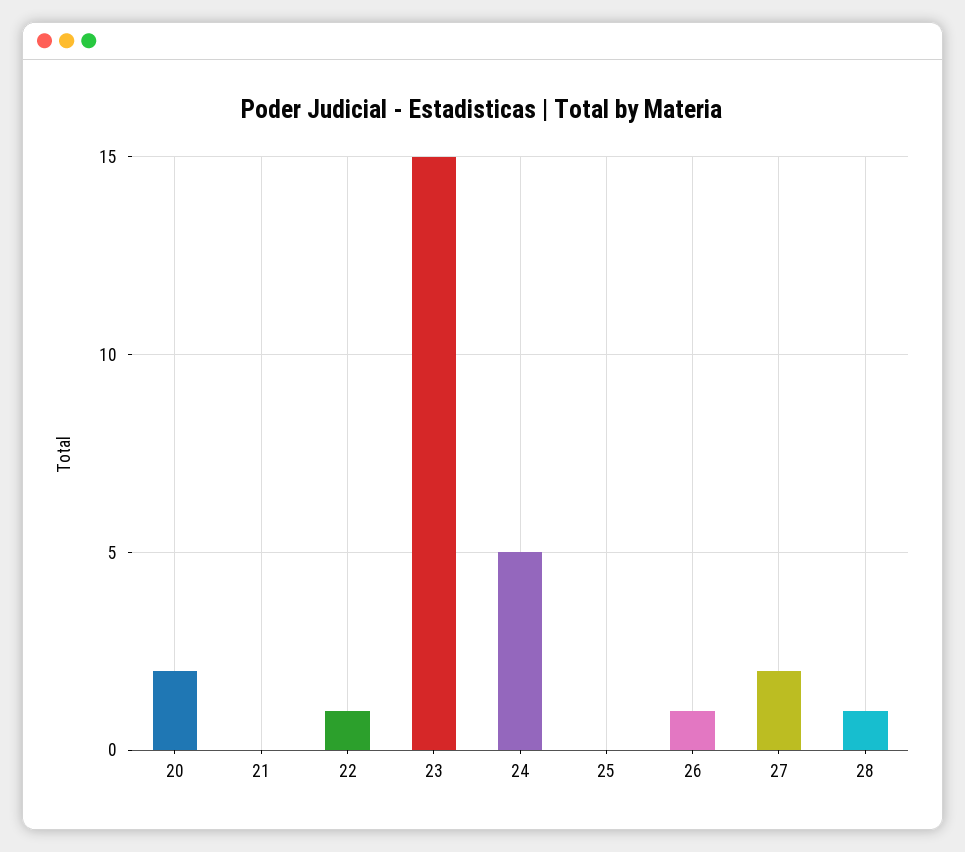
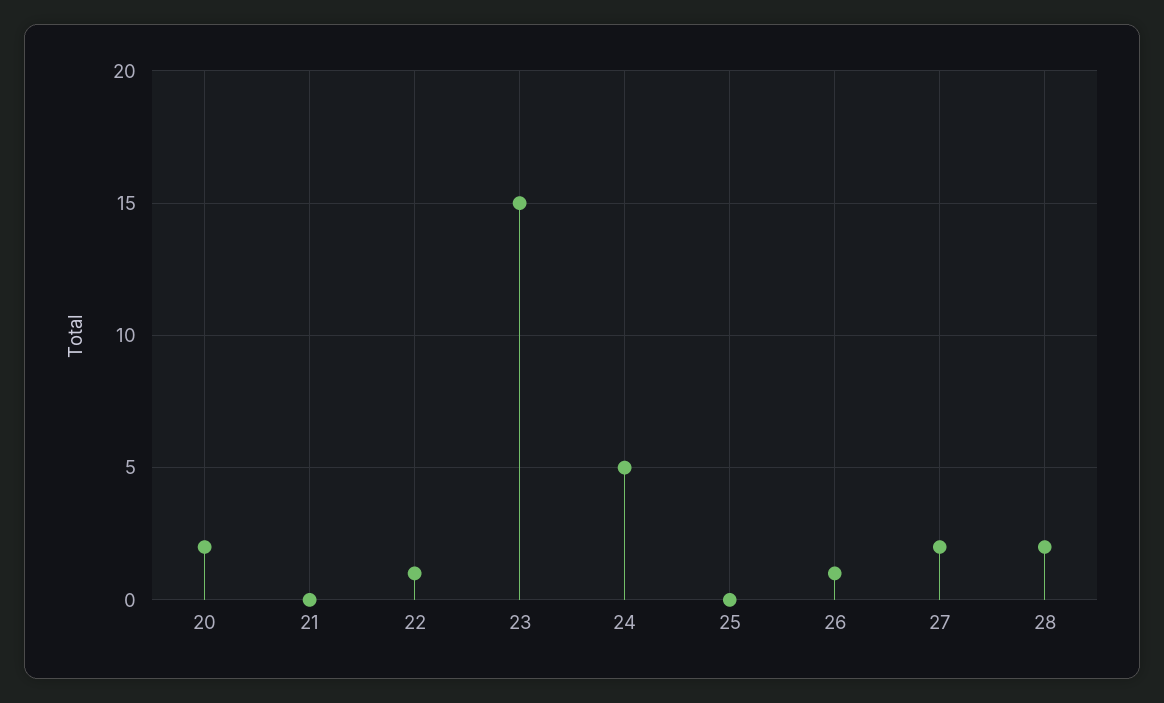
  {
    "20": 2,
    "21": 0,
    "22": 1,
    "23": 15,
    "24": 5,
    "25": 0,
    "26": 1,
    "27": 2,
-   "28": 1
+   "28": 2
  }

